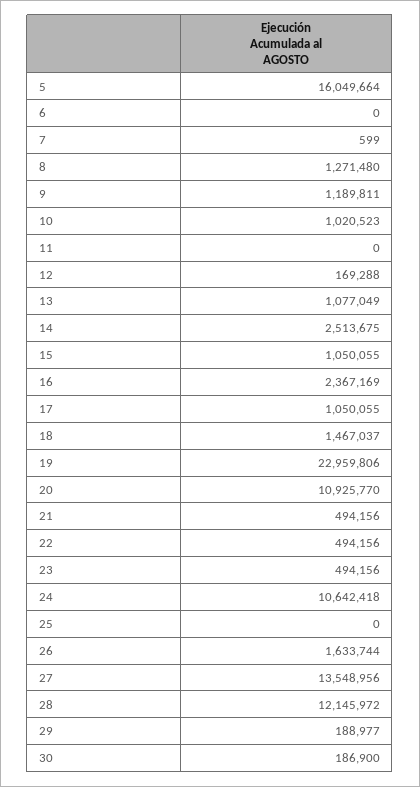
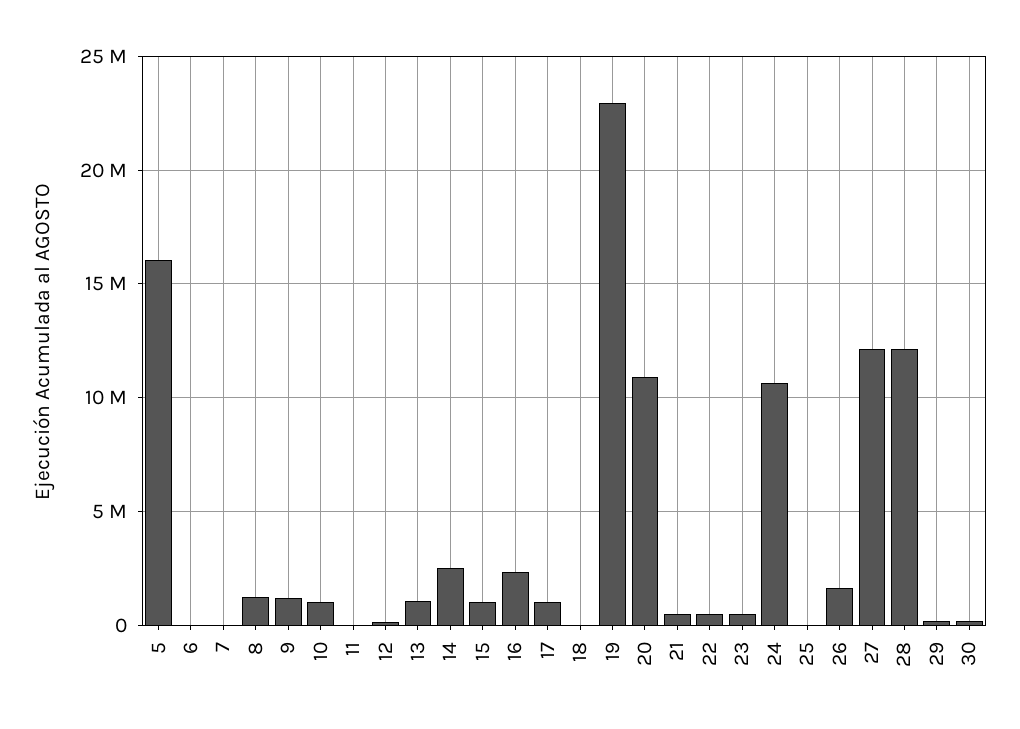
  {
    "5": 16049664,
    "6": 0,
    "7": 599,
    "8": 1271480,
    "9": 1189811,
    "10": 1020523,
    "11": 0,
    "12": 169288,
    "13": 1077049,
    "14": 2513675,
    "15": 1050055,
    "16": 2367169,
    "17": 1050055,
-   "18": 1467037,
+   "18": 0,
    "19": 22959806,
    "20": 10925770,
    "21": 494156,
    "22": 494156,
    "23": 494156,
    "24": 10642418,
    "25": 0,
    "26": 1633744,
-   "27": 13548956,
+   "27": 12000000,
    "28": 12145972,
    "29": 188977,
    "30": 186900
  }

